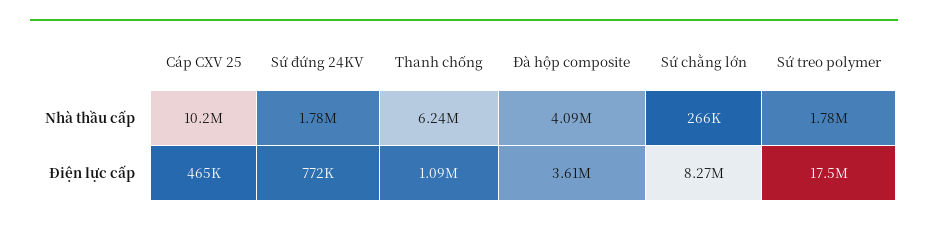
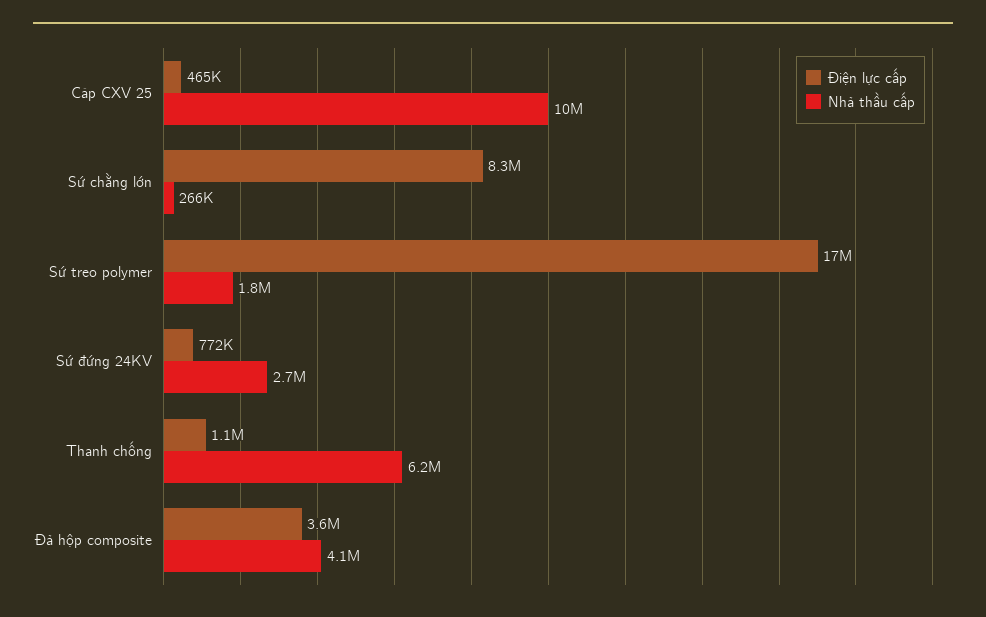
  {
    "Nhà thầu cấp": {
      "Cáp CXV 25": 10200000,
-     "Sứ đứng 24KV": 1780000,
+     "Sứ đứng 24KV": 2700000,
      "Thanh chống": 6240000,
      "Đà hộp composite": 4090000,
      "Sứ chằng lớn": 266000,
      "Sứ treo polymer": 1780000
    },
    "Điện lực cấp": {
      "Cáp CXV 25": 465000,
      "Sứ đứng 24KV": 772000,
      "Thanh chống": 1090000,
      "Đà hộp composite": 3610000,
      "Sứ chằng lớn": 8270000,
      "Sứ treo polymer": 17500000
    }
  }

